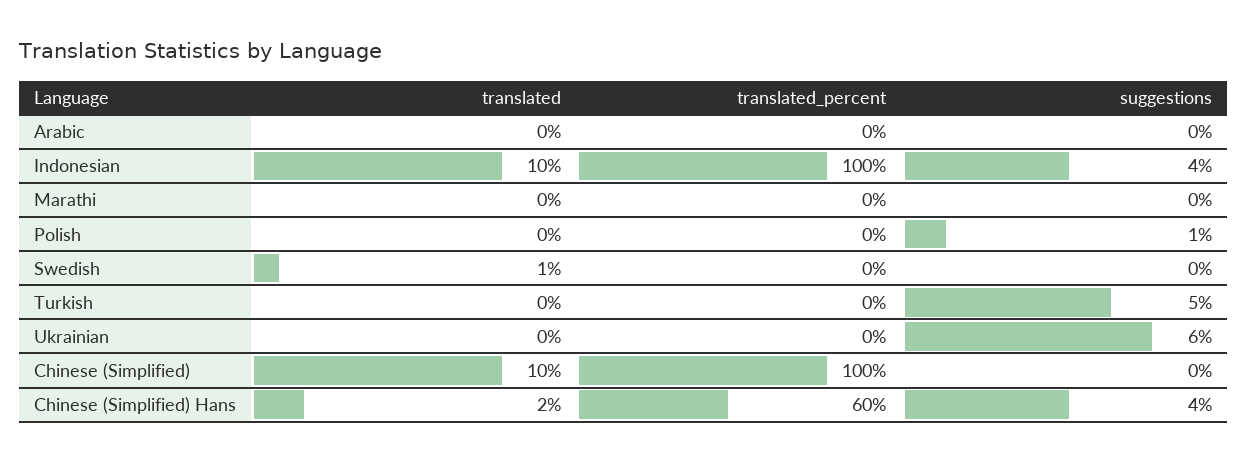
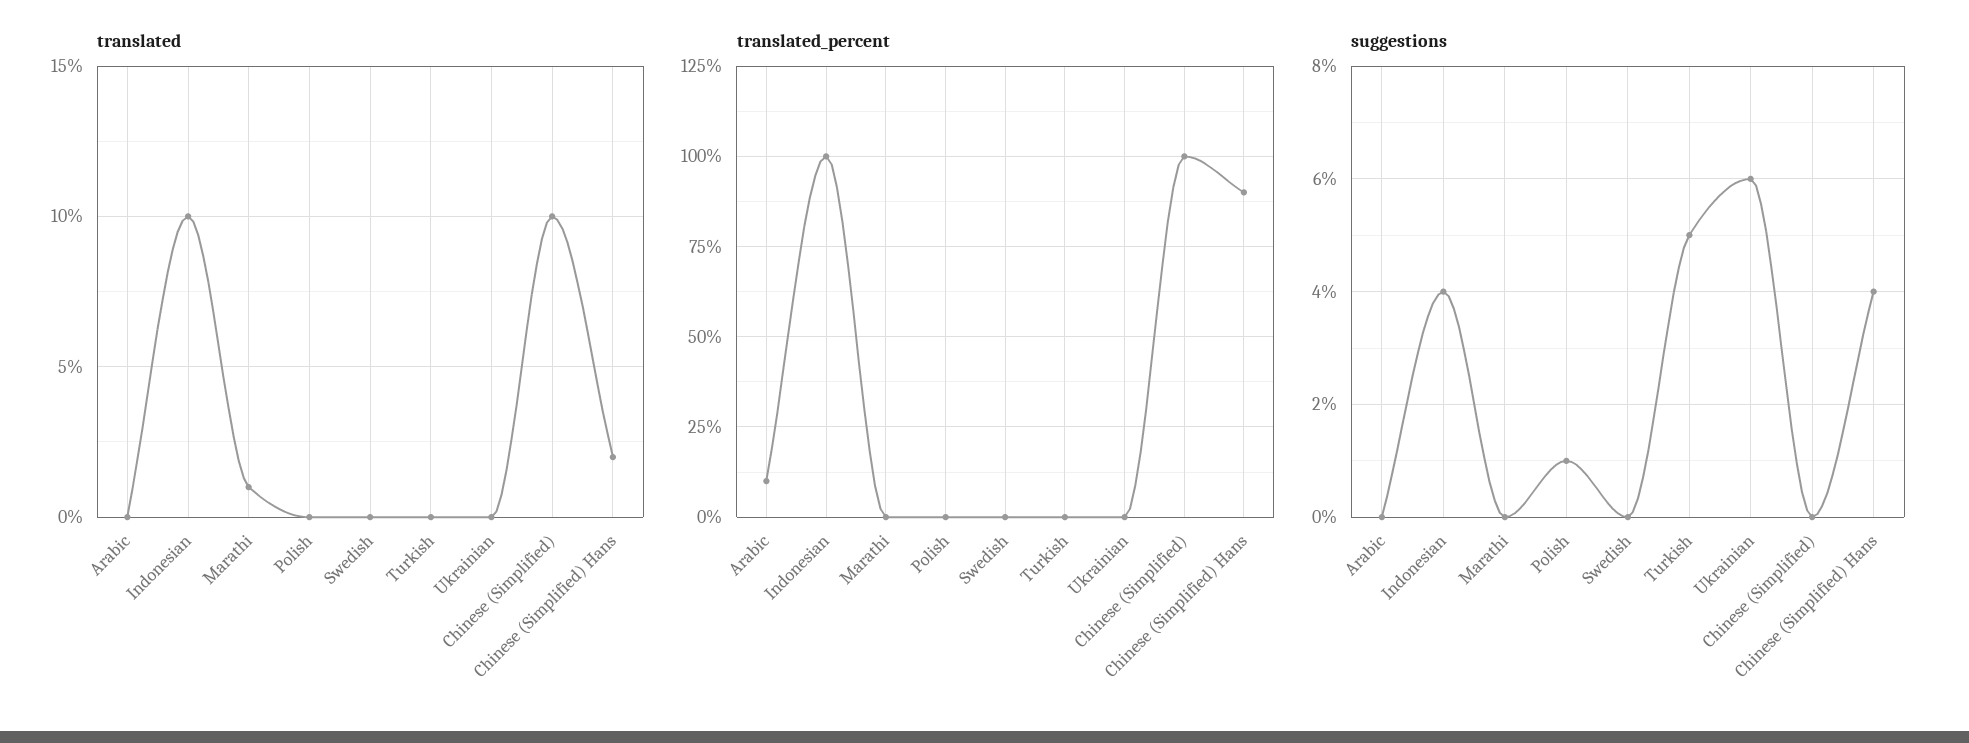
  {
    "translated": {
      "Arabic": 0,
      "Indonesian": 10,
-     "Marathi": 0,
+     "Marathi": 1,
      "Polish": 0,
-     "Swedish": 1,
+     "Swedish": 0,
      "Turkish": 0,
      "Ukrainian": 0,
      "Chinese (Simplified)": 10,
      "Chinese (Simplified) Hans": 2
    },
    "translated_percent": {
-     "Arabic": 0,
+     "Arabic": 10,
      "Indonesian": 100,
      "Marathi": 0,
      "Polish": 0,
      "Swedish": 0,
      "Turkish": 0,
      "Ukrainian": 0,
      "Chinese (Simplified)": 100,
-     "Chinese (Simplified) Hans": 60
+     "Chinese (Simplified) Hans": 90
    },
    "suggestions": {
      "Arabic": 0,
      "Indonesian": 4,
      "Marathi": 0,
      "Polish": 1,
      "Swedish": 0,
      "Turkish": 5,
      "Ukrainian": 6,
      "Chinese (Simplified)": 0,
      "Chinese (Simplified) Hans": 4
    }
  }

